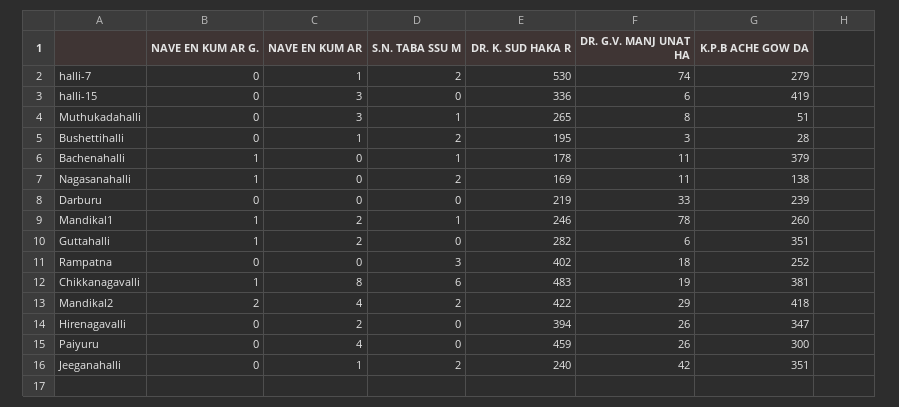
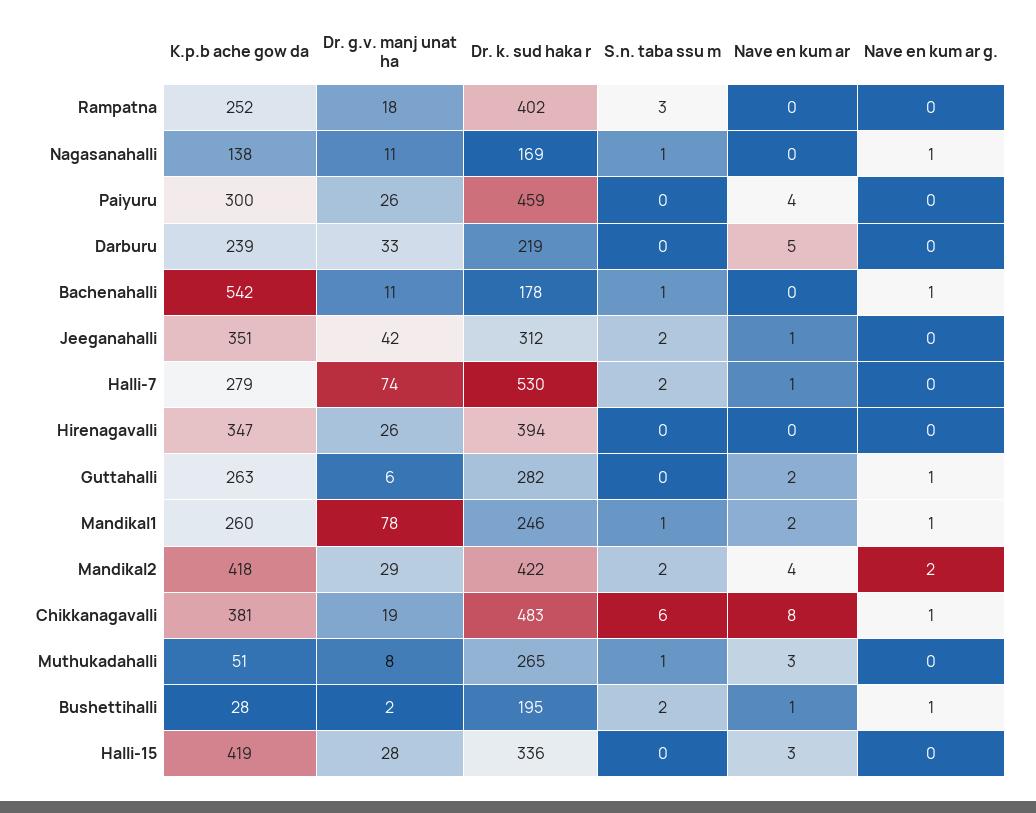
  {
    "NAVE EN KUM AR G.": {
      "halli-7": 0,
      "halli-15": 0,
      "Muthukadahalli": 0,
-     "Bushettihalli": 0,
+     "Bushettihalli": 1,
      "Bachenahalli": 1,
      "Nagasanahalli": 1,
      "Darburu": 0,
      "Mandikal1": 1,
      "Guttahalli": 1,
      "Rampatna": 0,
      "Chikkanagavalli": 1,
      "Mandikal2": 2,
      "Hirenagavalli": 0,
      "Paiyuru": 0,
      "Jeeganahalli": 0
    },
    "NAVE EN KUM AR": {
      "halli-7": 1,
      "halli-15": 3,
      "Muthukadahalli": 3,
      "Bushettihalli": 1,
      "Bachenahalli": 0,
      "Nagasanahalli": 0,
-     "Darburu": 0,
+     "Darburu": 5,
      "Mandikal1": 2,
      "Guttahalli": 2,
      "Rampatna": 0,
      "Chikkanagavalli": 8,
      "Mandikal2": 4,
-     "Hirenagavalli": 2,
+     "Hirenagavalli": 0,
      "Paiyuru": 4,
      "Jeeganahalli": 1
    },
    "S.N. TABA SSU M": {
      "halli-7": 2,
      "halli-15": 0,
      "Muthukadahalli": 1,
      "Bushettihalli": 2,
      "Bachenahalli": 1,
-     "Nagasanahalli": 2,
+     "Nagasanahalli": 1,
      "Darburu": 0,
      "Mandikal1": 1,
      "Guttahalli": 0,
      "Rampatna": 3,
      "Chikkanagavalli": 6,
      "Mandikal2": 2,
      "Hirenagavalli": 0,
      "Paiyuru": 0,
      "Jeeganahalli": 2
    },
    "DR. K. SUD HAKA R": {
      "halli-7": 530,
      "halli-15": 336,
      "Muthukadahalli": 265,
      "Bushettihalli": 195,
      "Bachenahalli": 178,
      "Nagasanahalli": 169,
      "Darburu": 219,
      "Mandikal1": 246,
      "Guttahalli": 282,
      "Rampatna": 402,
      "Chikkanagavalli": 483,
      "Mandikal2": 422,
      "Hirenagavalli": 394,
      "Paiyuru": 459,
-     "Jeeganahalli": 240
+     "Jeeganahalli": 312
    },
    "DR. G.V. MANJ UNAT HA": {
      "halli-7": 74,
-     "halli-15": 6,
+     "halli-15": 28,
      "Muthukadahalli": 8,
-     "Bushettihalli": 3,
+     "Bushettihalli": 2,
      "Bachenahalli": 11,
      "Nagasanahalli": 11,
      "Darburu": 33,
      "Mandikal1": 78,
      "Guttahalli": 6,
      "Rampatna": 18,
      "Chikkanagavalli": 19,
      "Mandikal2": 29,
      "Hirenagavalli": 26,
      "Paiyuru": 26,
      "Jeeganahalli": 42
    },
    "K.P.B ACHE GOW DA": {
      "halli-7": 279,
      "halli-15": 419,
      "Muthukadahalli": 51,
      "Bushettihalli": 28,
-     "Bachenahalli": 379,
+     "Bachenahalli": 542,
      "Nagasanahalli": 138,
      "Darburu": 239,
      "Mandikal1": 260,
-     "Guttahalli": 351,
+     "Guttahalli": 263,
      "Rampatna": 252,
      "Chikkanagavalli": 381,
      "Mandikal2": 418,
      "Hirenagavalli": 347,
      "Paiyuru": 300,
      "Jeeganahalli": 351
    }
  }

